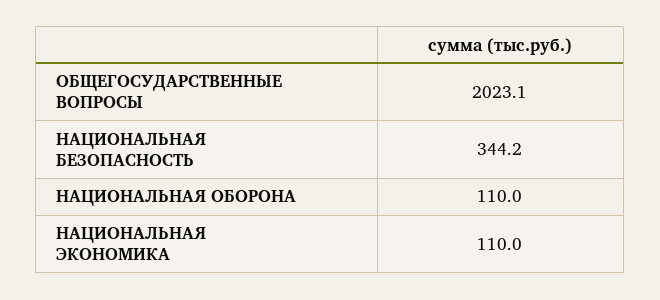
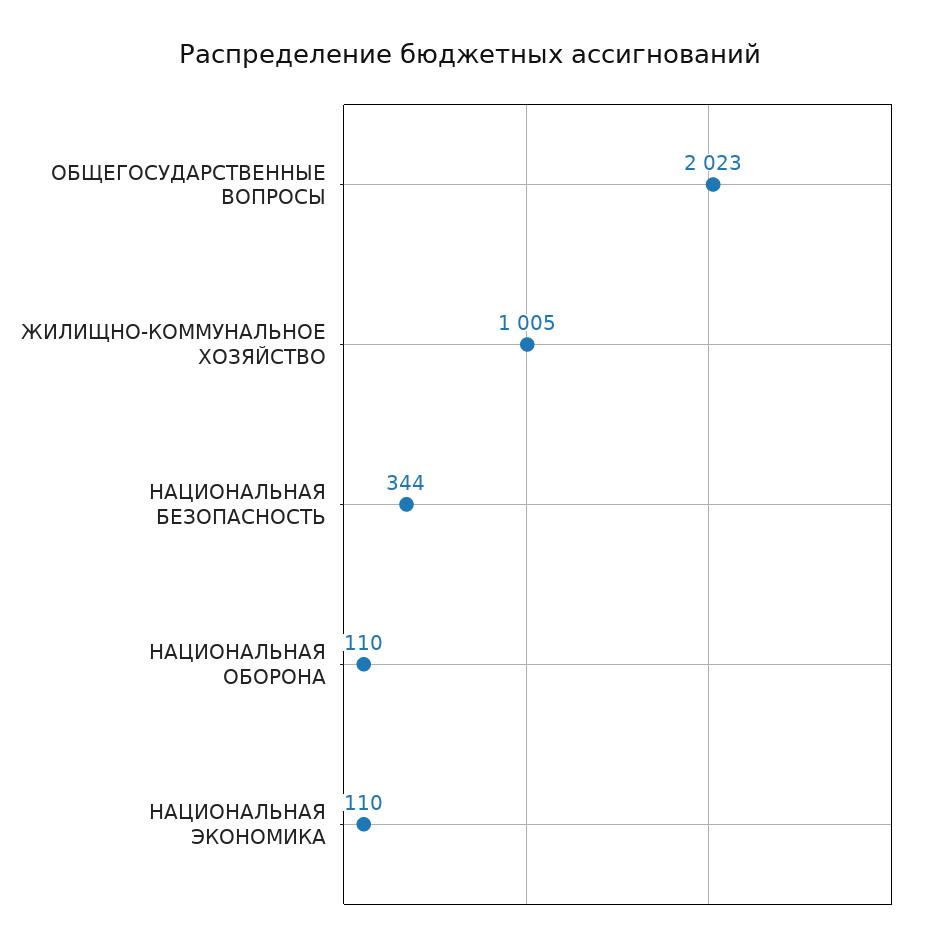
  {
    "ОБЩЕГОСУДАРСТВЕННЫЕ ВОПРОСЫ": 2023.1,
    "НАЦИОНАЛЬНАЯ БЕЗОПАСНОСТЬ": 344.2,
    "НАЦИОНАЛЬНАЯ ОБОРОНА": 110,
-   "НАЦИОНАЛЬНАЯ ЭКОНОМИКА": 110
+   "НАЦИОНАЛЬНАЯ ЭКОНОМИКА": 110,
+   "ЖИЛИЩНО-КОММУНАЛЬНОЕ ХОЗЯЙСТВО": 1005
  }

